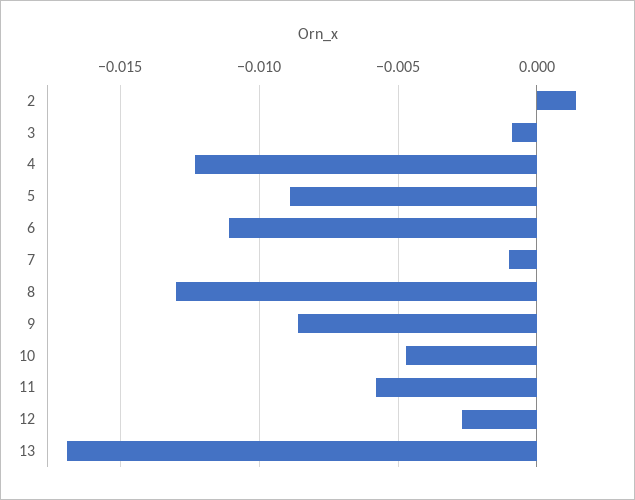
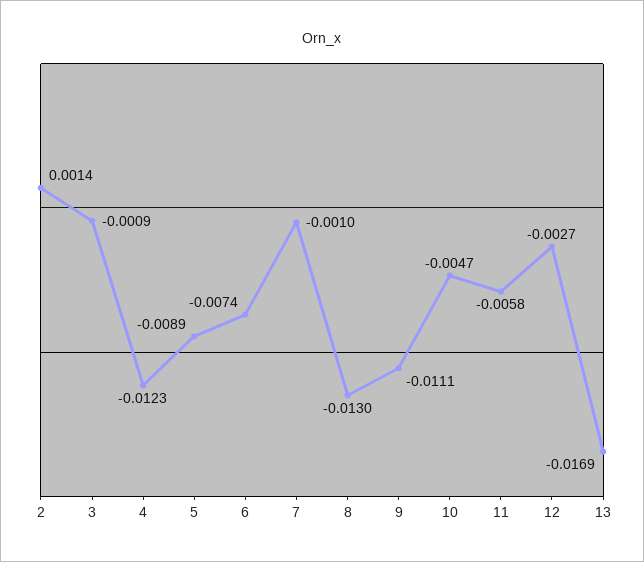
  {
    "2": 0.0014,
    "3": -0.0009,
    "4": -0.0123,
    "5": -0.0089,
-   "6": -0.011,
+   "6": -0.0074,
    "7": -0.001,
    "8": -0.013,
-   "9": -0.0085,
+   "9": -0.0111,
    "10": -0.0047,
    "11": -0.0058,
    "12": -0.0027,
    "13": -0.0169
  }

